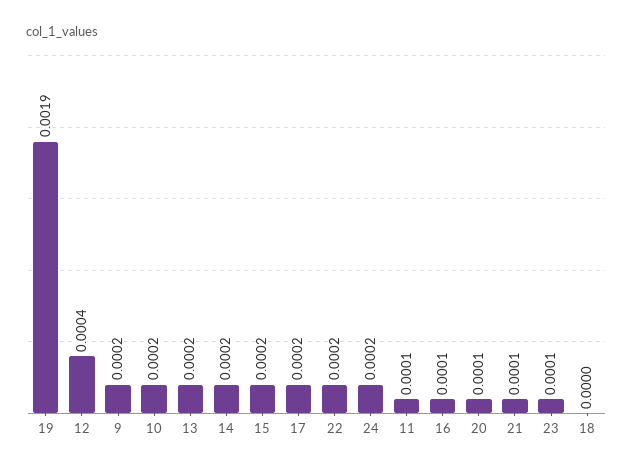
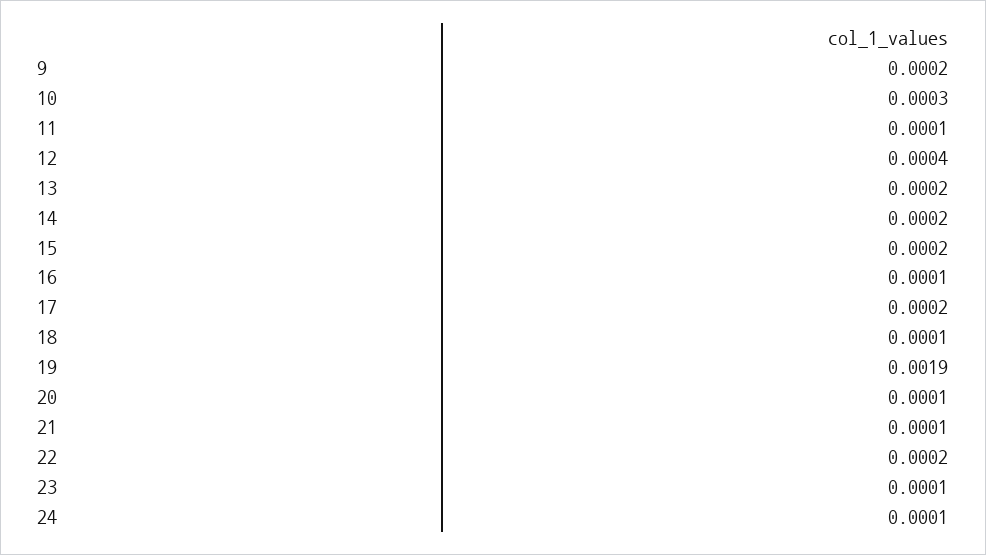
  {
    "19": 0.0019,
    "12": 0.0004,
    "9": 0.0002,
-   "10": 0.0002,
+   "10": 0.0003,
    "13": 0.0002,
    "14": 0.0002,
    "15": 0.0002,
    "17": 0.0002,
    "22": 0.0002,
-   "24": 0.0002,
+   "24": 0.0001,
    "11": 0.0001,
    "16": 0.0001,
    "20": 0.0001,
    "21": 0.0001,
    "23": 0.0001,
-   "18": 0
+   "18": 0.0001
  }

